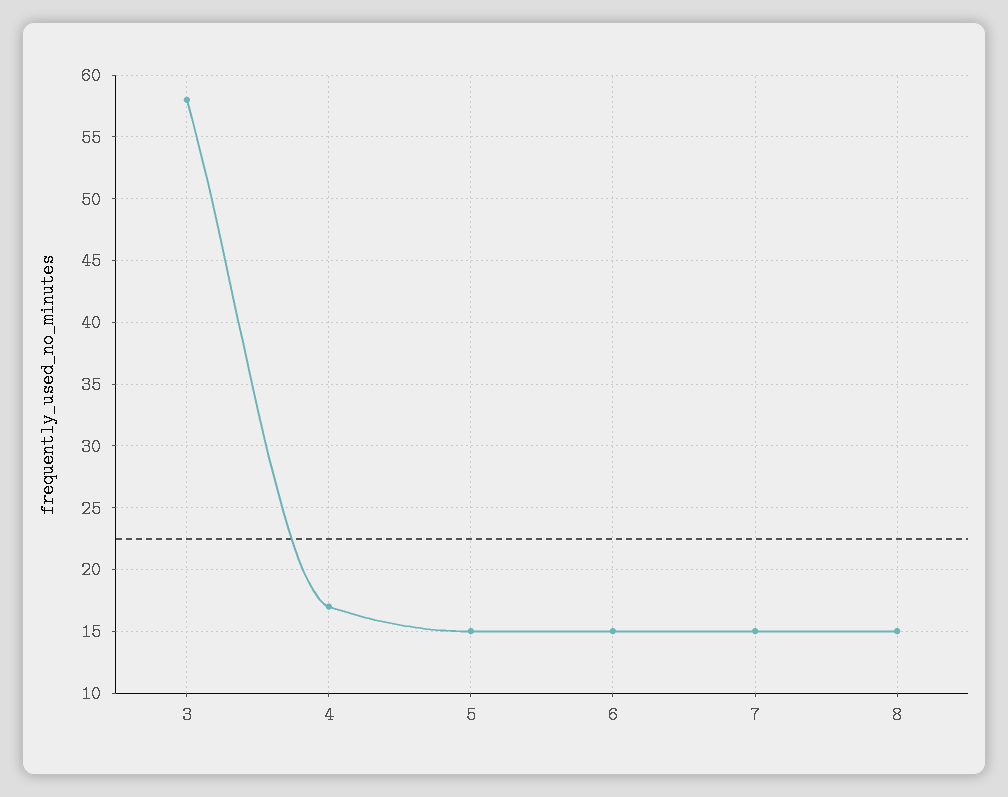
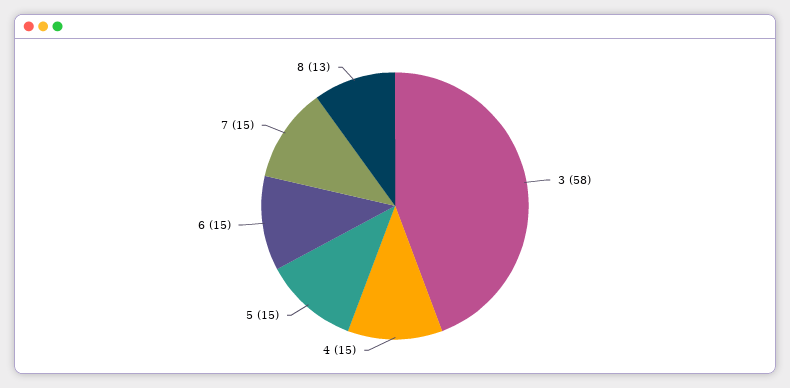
  {
    "3": 58,
-   "4": 17,
+   "4": 15,
    "5": 15,
    "6": 15,
    "7": 15,
-   "8": 15
+   "8": 13
  }

